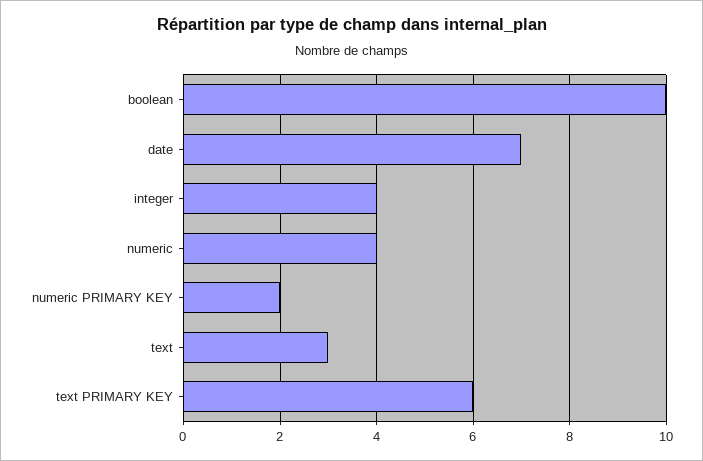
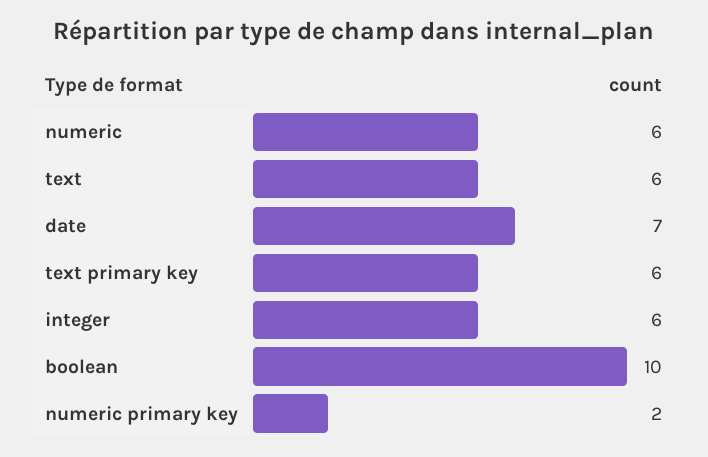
  {
    "boolean": 10,
    "date": 7,
-   "integer": 4,
+   "integer": 6,
-   "numeric": 4,
+   "numeric": 6,
    "numeric PRIMARY KEY": 2,
-   "text": 3,
+   "text": 6,
    "text PRIMARY KEY": 6
  }

